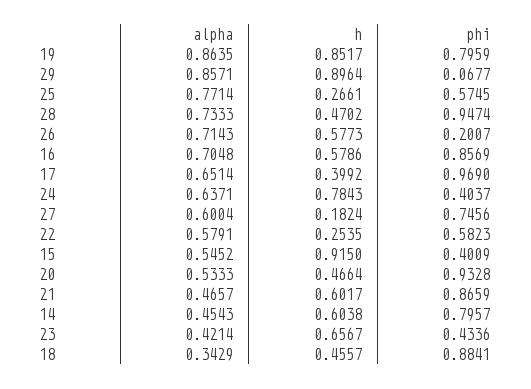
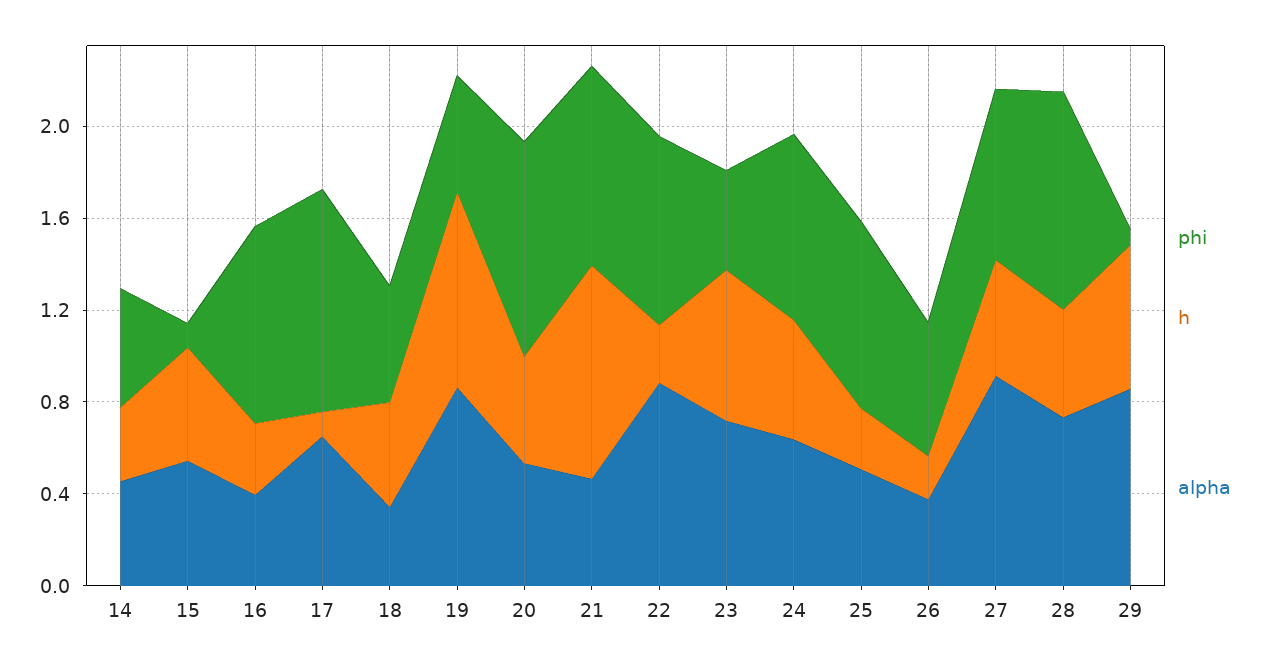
  {
    "alpha": {
      "19": 0.8635,
      "29": 0.8571,
-     "25": 0.7714,
+     "25": 0.5,
      "28": 0.7333,
-     "26": 0.7143,
+     "26": 0.4,
-     "16": 0.7048,
+     "16": 0.4,
      "17": 0.6514,
      "24": 0.6371,
-     "27": 0.6004,
+     "27": 0.9,
-     "22": 0.5791,
+     "22": 0.9,
      "15": 0.5452,
      "20": 0.5333,
      "21": 0.4657,
      "14": 0.4543,
-     "23": 0.4214,
+     "23": 0.7,
      "18": 0.3429
    },
    "h": {
      "19": 0.8517,
-     "29": 0.8964,
+     "29": 0.6,
      "25": 0.2661,
      "28": 0.4702,
-     "26": 0.5773,
+     "26": 0.2,
-     "16": 0.5786,
+     "16": 0.3,
-     "17": 0.3992,
+     "17": 0.1,
-     "24": 0.7843,
+     "24": 0.5,
-     "27": 0.1824,
+     "27": 0.5,
      "22": 0.2535,
-     "15": 0.915,
+     "15": 0.5,
      "20": 0.4664,
-     "21": 0.6017,
+     "21": 0.9,
-     "14": 0.6038,
+     "14": 0.3,
      "23": 0.6567,
      "18": 0.4557
    },
    "phi": {
-     "19": 0.7959,
+     "19": 0.5,
      "29": 0.0677,
-     "25": 0.5745,
+     "25": 0.8,
      "28": 0.9474,
-     "26": 0.2007,
+     "26": 0.6,
      "16": 0.8569,
      "17": 0.969,
-     "24": 0.4037,
+     "24": 0.8,
      "27": 0.7456,
-     "22": 0.5823,
+     "22": 0.8,
-     "15": 0.4009,
+     "15": 0.1,
      "20": 0.9328,
      "21": 0.8659,
-     "14": 0.7957,
+     "14": 0.5,
      "23": 0.4336,
-     "18": 0.8841
+     "18": 0.5
    }
  }

